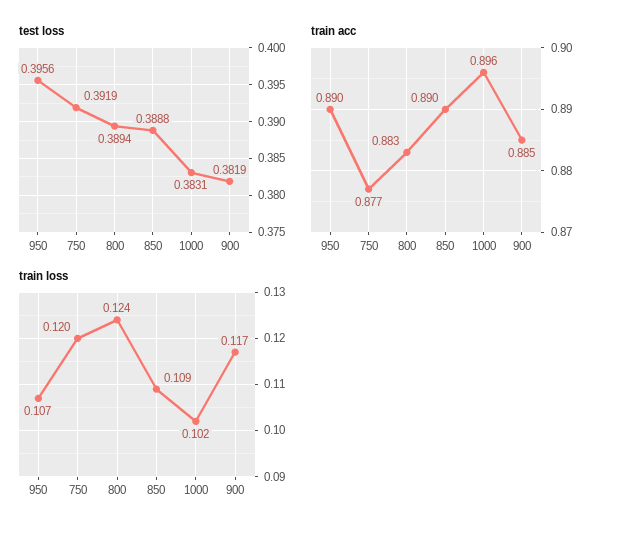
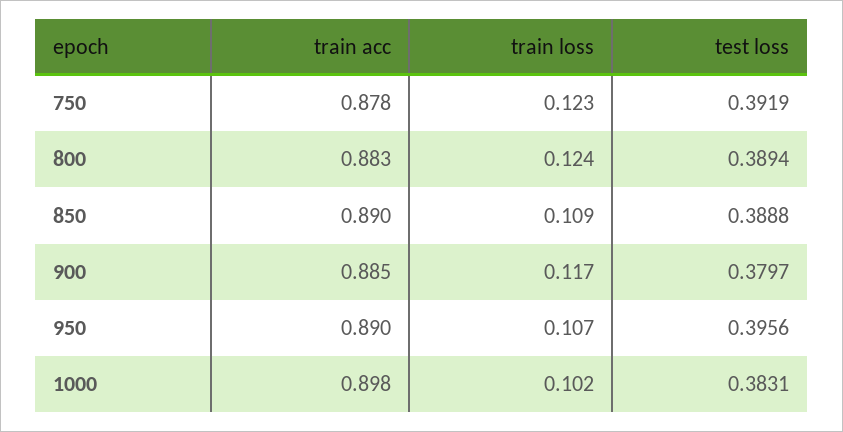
  {
    "test loss": {
      "950": 0.3956,
      "750": 0.3919,
      "800": 0.3894,
      "850": 0.3888,
      "1000": 0.3831,
-     "900": 0.3819
+     "900": 0.3797
    },
    "train acc": {
      "950": 0.89,
-     "750": 0.877,
+     "750": 0.878,
      "800": 0.883,
      "850": 0.89,
-     "1000": 0.896,
+     "1000": 0.898,
      "900": 0.885
    },
    "train loss": {
      "950": 0.107,
-     "750": 0.12,
+     "750": 0.123,
      "800": 0.124,
      "850": 0.109,
      "1000": 0.102,
      "900": 0.117
    }
  }

